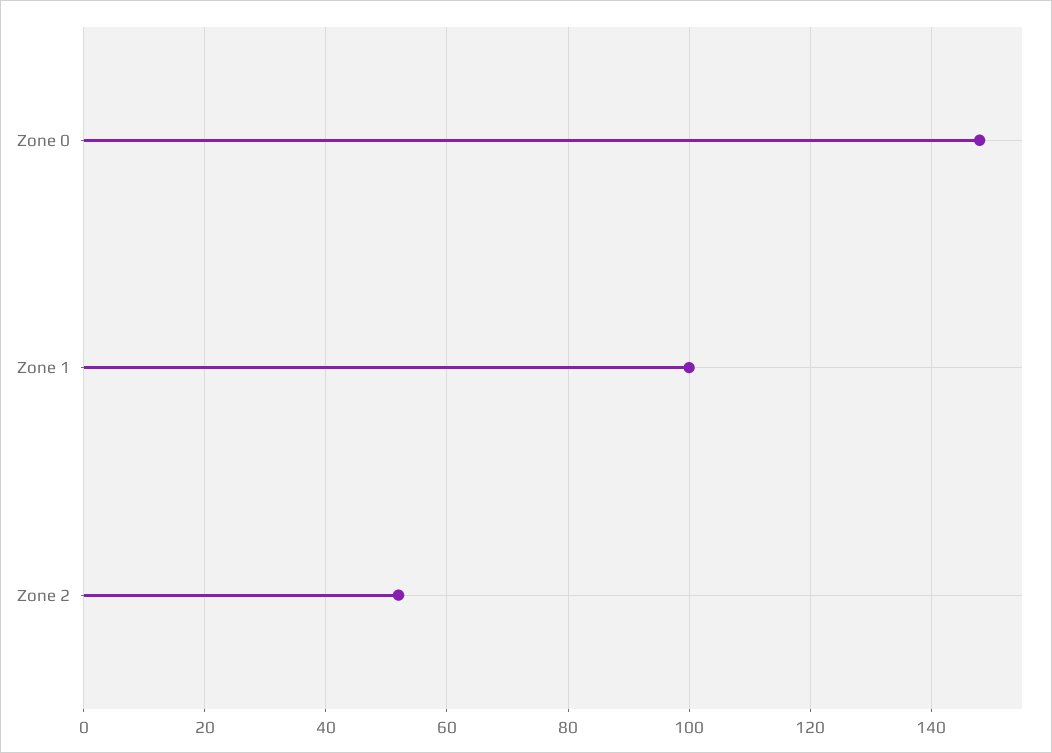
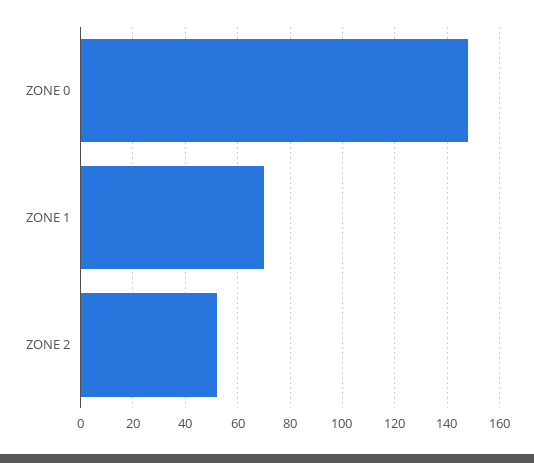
  {
    "Zone 0": 150,
-   "Zone 1": 100,
+   "Zone 1": 70,
    "Zone 2": 50
  }

